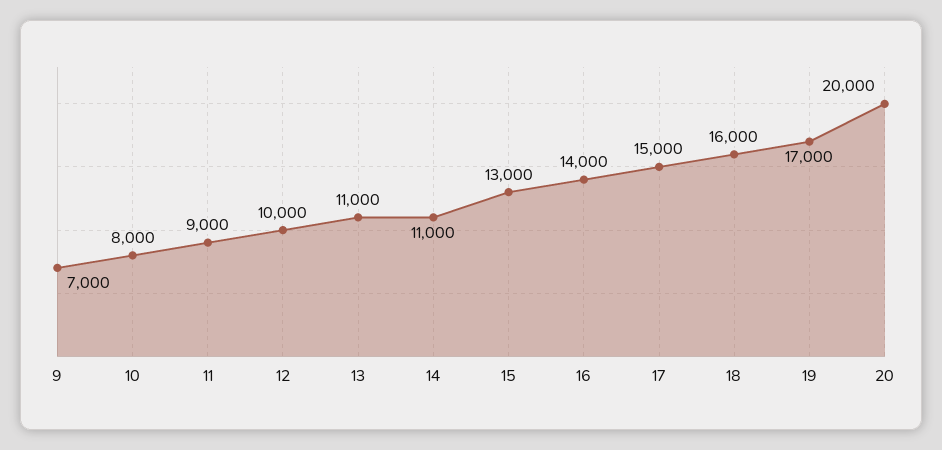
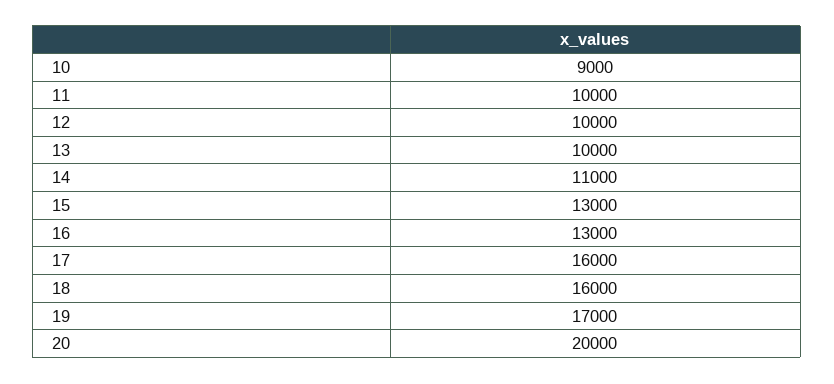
  {
-   "9": 7000,
-   "10": 8000,
+   "10": 9000,
-   "11": 9000,
+   "11": 10000,
    "12": 10000,
-   "13": 11000,
+   "13": 10000,
    "14": 11000,
    "15": 13000,
-   "16": 14000,
+   "16": 13000,
-   "17": 15000,
+   "17": 16000,
    "18": 16000,
    "19": 17000,
    "20": 20000
  }

